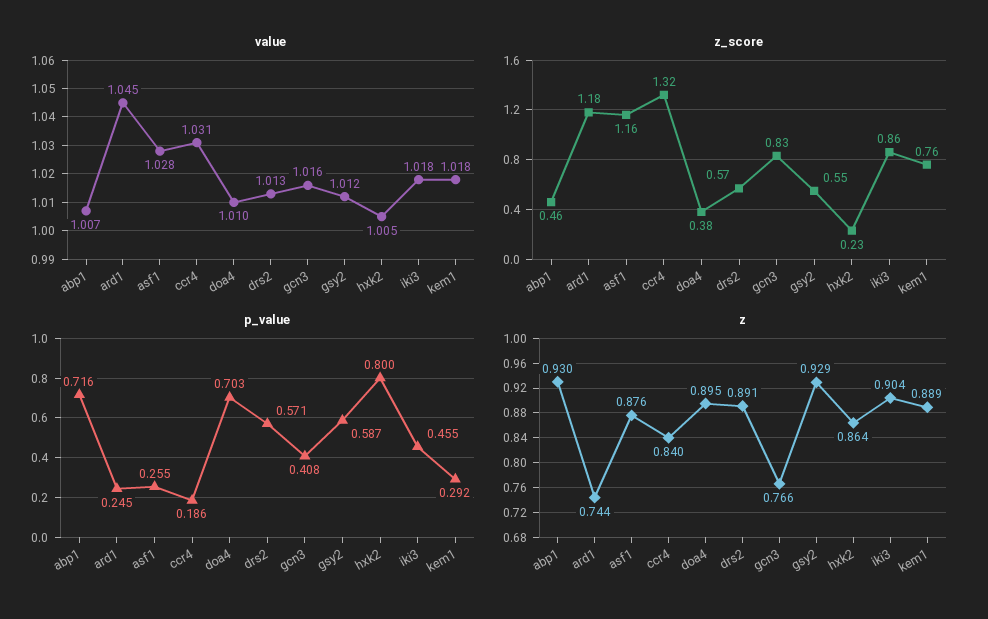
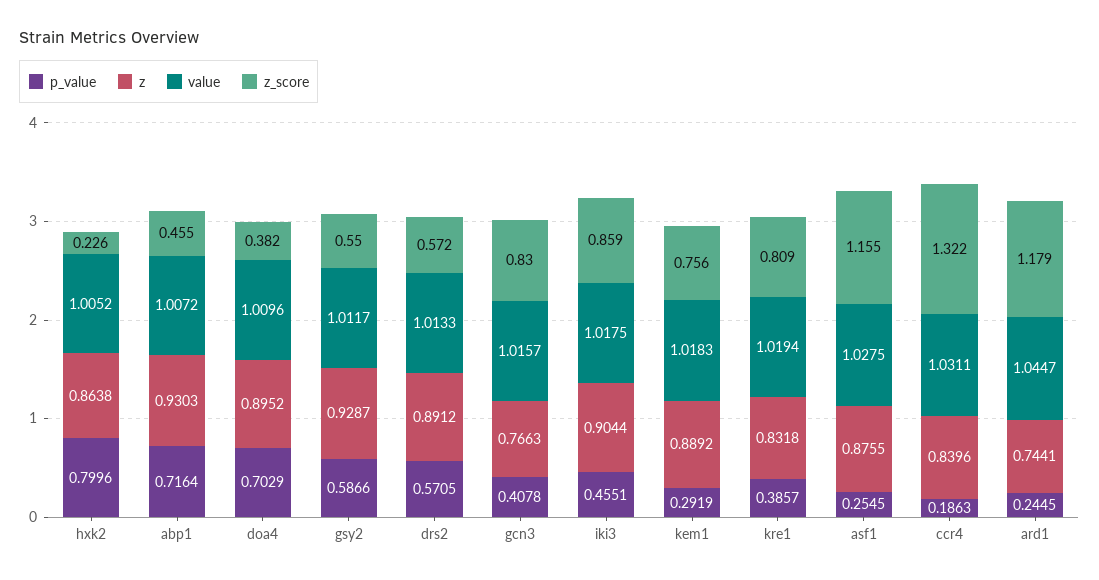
  {
    "value": {
      "abp1": 1.0072,
      "ard1": 1.0447,
      "asf1": 1.0275,
      "ccr4": 1.0311,
      "doa4": 1.0096,
      "drs2": 1.0133,
      "gcn3": 1.0157,
      "gsy2": 1.0117,
      "hxk2": 1.0052,
      "iki3": 1.0175,
-     "kem1": 1.0183
+     "kem1": 1.0183,
+     "kre1": 1.0194
    },
    "z_score": {
      "abp1": 0.455,
      "ard1": 1.179,
      "asf1": 1.155,
      "ccr4": 1.322,
      "doa4": 0.382,
      "drs2": 0.572,
      "gcn3": 0.83,
      "gsy2": 0.55,
      "hxk2": 0.226,
      "iki3": 0.859,
-     "kem1": 0.756
+     "kem1": 0.756,
+     "kre1": 0.809
    },
    "p_value": {
      "abp1": 0.7164,
      "ard1": 0.2445,
      "asf1": 0.2545,
      "ccr4": 0.1863,
      "doa4": 0.7029,
      "drs2": 0.5705,
      "gcn3": 0.4078,
      "gsy2": 0.5866,
      "hxk2": 0.7996,
      "iki3": 0.4551,
-     "kem1": 0.2919
+     "kem1": 0.2919,
+     "kre1": 0.3857
    },
    "z": {
      "abp1": 0.9303,
      "ard1": 0.7441,
      "asf1": 0.8755,
      "ccr4": 0.8396,
      "doa4": 0.8952,
      "drs2": 0.8912,
      "gcn3": 0.7663,
      "gsy2": 0.9287,
      "hxk2": 0.8638,
      "iki3": 0.9044,
-     "kem1": 0.8892
+     "kem1": 0.8892,
+     "kre1": 0.8318
    }
  }

